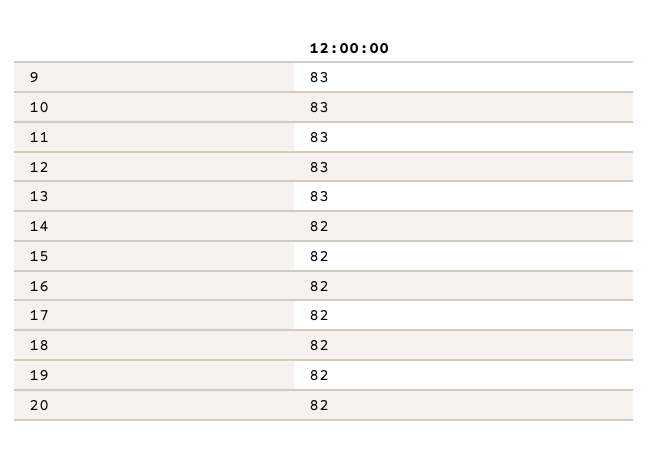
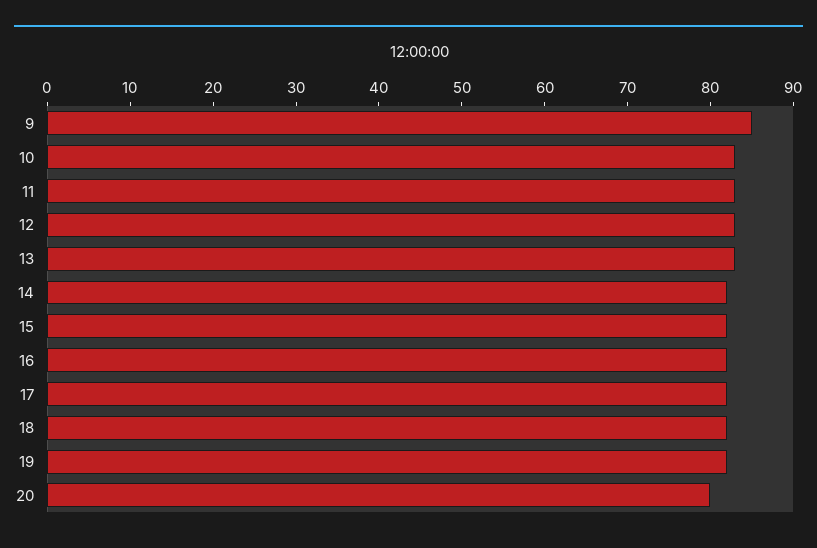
  {
-   "9": 83,
+   "9": 85,
    "10": 83,
    "11": 83,
    "12": 83,
    "13": 83,
    "14": 82,
    "15": 82,
    "16": 82,
    "17": 82,
    "18": 82,
    "19": 82,
-   "20": 82
+   "20": 80
  }

